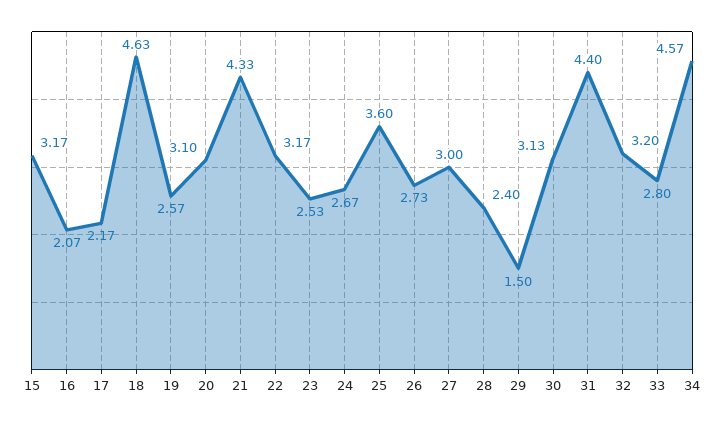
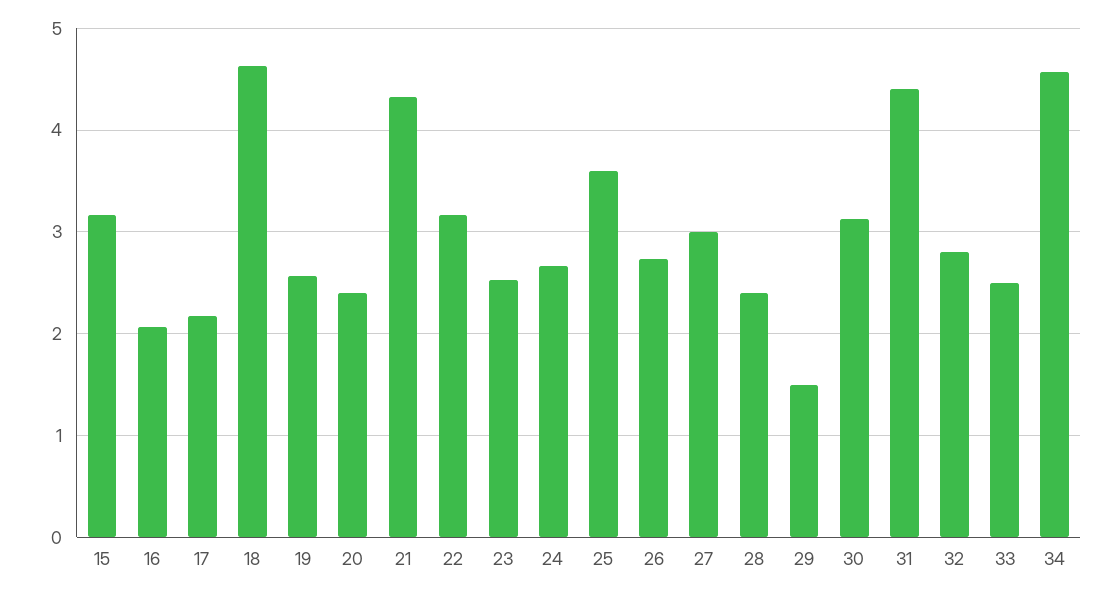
  {
    "15": 3.17,
    "16": 2.07,
    "17": 2.17,
    "18": 4.63,
    "19": 2.57,
-   "20": 3.1,
+   "20": 2.4,
    "21": 4.33,
    "22": 3.17,
    "23": 2.53,
    "24": 2.67,
    "25": 3.6,
    "26": 2.73,
    "27": 3,
    "28": 2.4,
    "29": 1.5,
    "30": 3.13,
    "31": 4.4,
-   "32": 3.2,
+   "32": 2.8,
-   "33": 2.8,
+   "33": 2.5,
    "34": 4.57
  }

